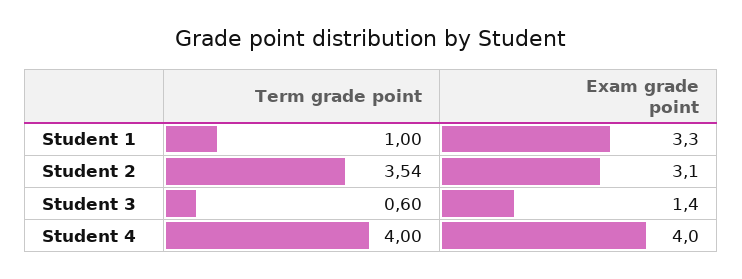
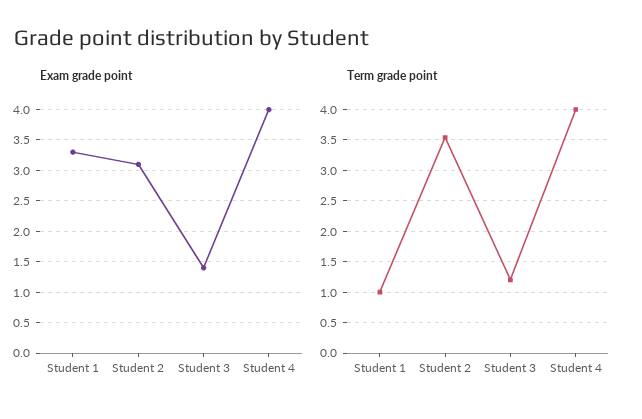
  {
    "Term grade point": {
      "Student 1": 1,
      "Student 2": 3.54,
-     "Student 3": 0.6,
+     "Student 3": 1.2,
      "Student 4": 4
    },
    "Exam grade point": {
      "Student 1": 3.3,
      "Student 2": 3.1,
      "Student 3": 1.4,
      "Student 4": 4
    }
  }

